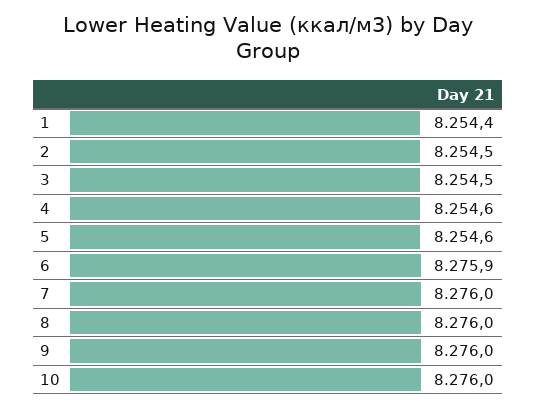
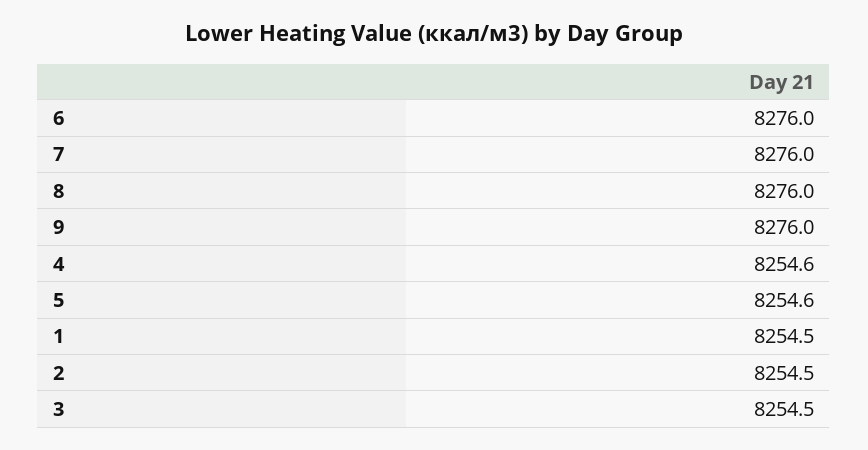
  {
-   "1": 8254.4,
+   "1": 8254.5,
    "2": 8254.5,
    "3": 8254.5,
    "4": 8254.6,
    "5": 8254.6,
-   "6": 8275.9,
+   "6": 8276,
    "7": 8276,
    "8": 8276,
-   "9": 8276,
+   "9": 8276
-   "10": 8276
  }

